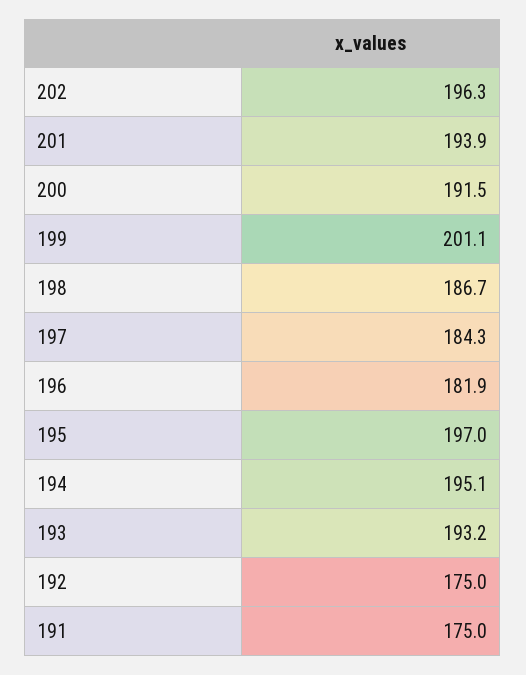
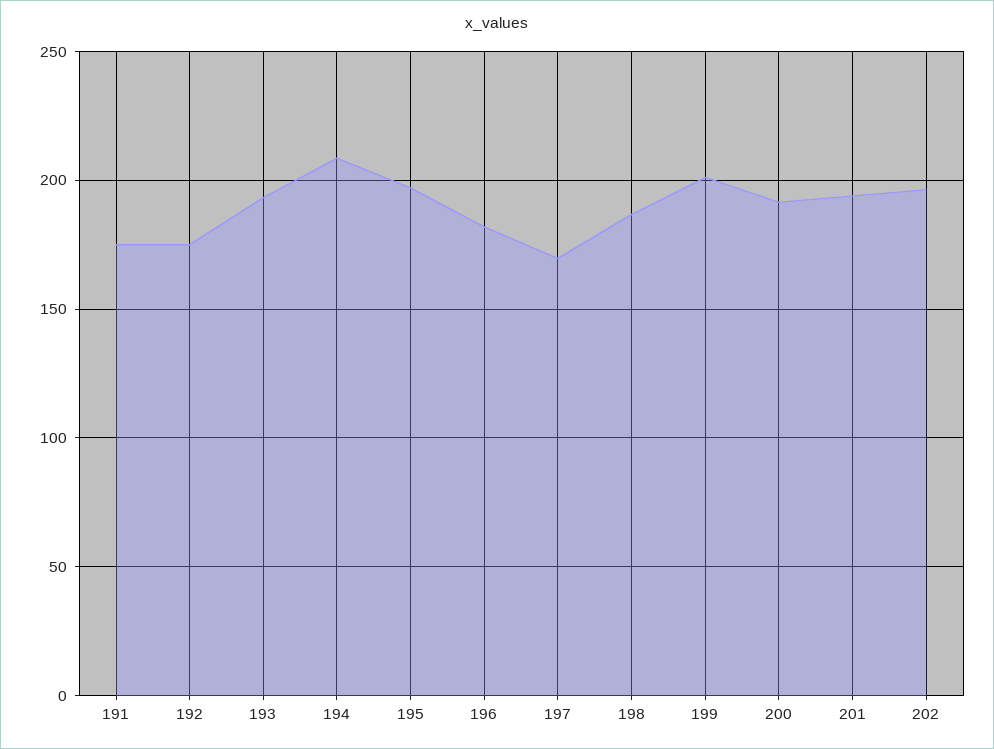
  {
    "202": 196.3,
    "201": 193.9,
    "200": 191.5,
    "199": 201.1,
    "198": 186.7,
-   "197": 184.3,
+   "197": 170,
    "196": 181.9,
    "195": 197,
-   "194": 195.1,
+   "194": 210,
    "193": 193.2,
    "192": 175,
    "191": 175
  }

